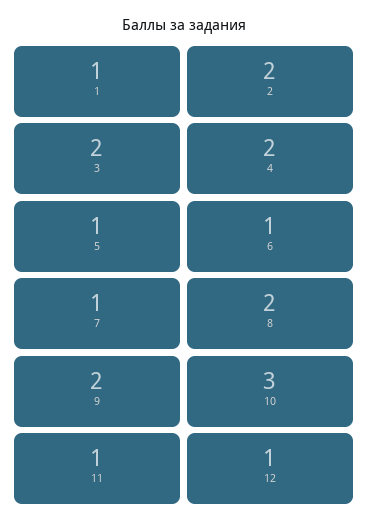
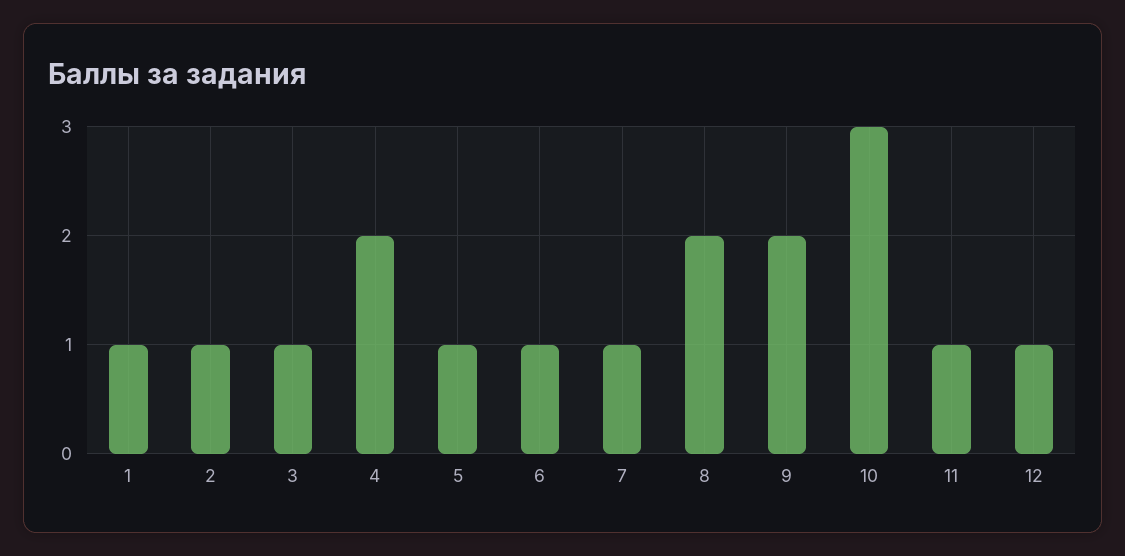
  {
    "1": 1,
-   "2": 2,
+   "2": 1,
-   "3": 2,
+   "3": 1,
    "4": 2,
    "5": 1,
    "6": 1,
    "7": 1,
    "8": 2,
    "9": 2,
    "10": 3,
    "11": 1,
    "12": 1
  }

